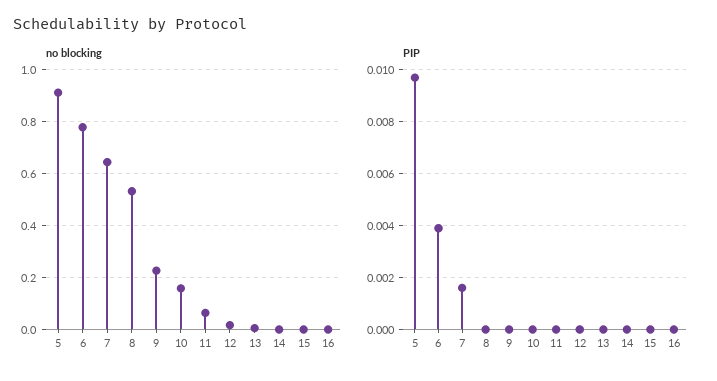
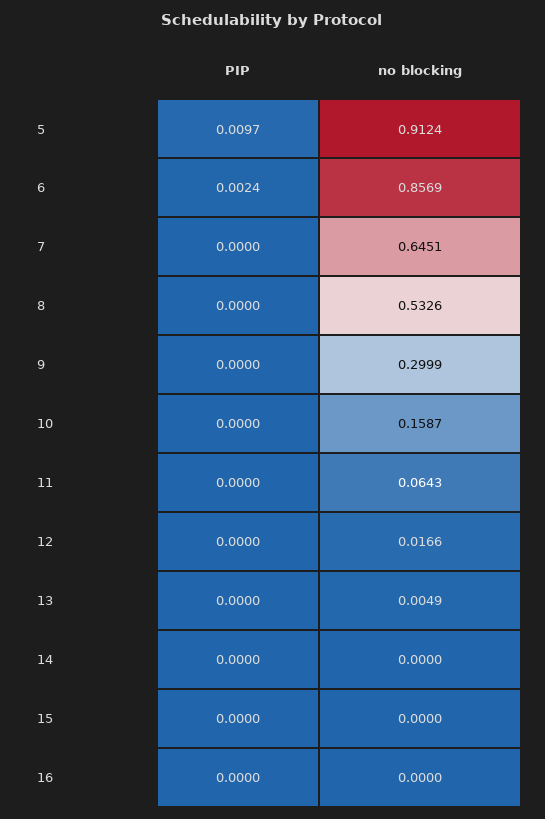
  {
    "no blocking": {
      "5": 0.9124,
-     "6": 0.775,
+     "6": 0.8569,
      "7": 0.6451,
      "8": 0.5326,
-     "9": 0.225,
+     "9": 0.2999,
      "10": 0.1587,
      "11": 0.0643,
      "12": 0.0166,
      "13": 0.0049,
      "14": 0,
      "15": 0,
      "16": 0
    },
    "PIP": {
      "5": 0.0097,
-     "6": 0.004,
+     "6": 0.0024,
-     "7": 0.0015,
+     "7": 0,
      "8": 0,
      "9": 0,
      "10": 0,
      "11": 0,
      "12": 0,
      "13": 0,
      "14": 0,
      "15": 0,
      "16": 0
    }
  }

